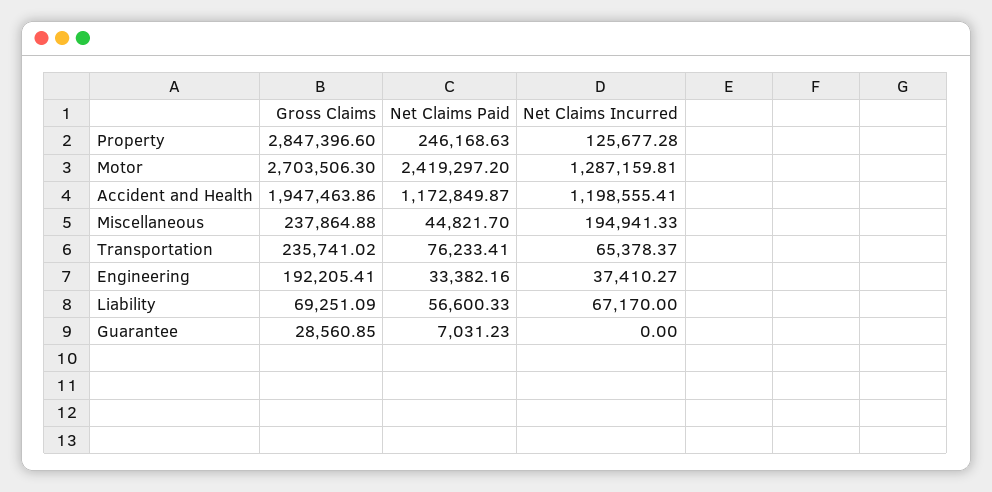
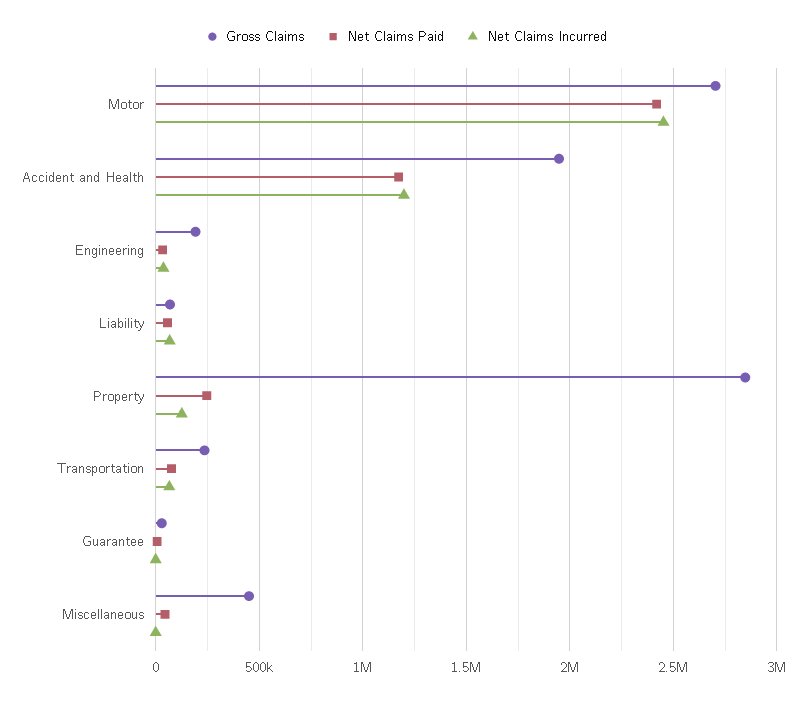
  {
    "Gross Claims": {
      "Property": 2847396.6,
      "Motor": 2703506.3,
      "Accident and Health": 1947463.86,
-     "Miscellaneous": 237864.88,
+     "Miscellaneous": 450000,
      "Transportation": 235741.02,
      "Engineering": 192205.41,
      "Liability": 69251.09,
      "Guarantee": 28560.85
    },
    "Net Claims Paid": {
      "Property": 246168.63,
      "Motor": 2419297.2,
      "Accident and Health": 1172849.87,
      "Miscellaneous": 44821.7,
      "Transportation": 76233.41,
      "Engineering": 33382.16,
      "Liability": 56600.33,
      "Guarantee": 7031.23
    },
    "Net Claims Incurred": {
      "Property": 125677.28,
-     "Motor": 1287159.81,
+     "Motor": 2450000,
      "Accident and Health": 1198555.41,
-     "Miscellaneous": 194941.33,
+     "Miscellaneous": 0,
      "Transportation": 65378.37,
      "Engineering": 37410.27,
      "Liability": 67170,
      "Guarantee": 0
    }
  }

